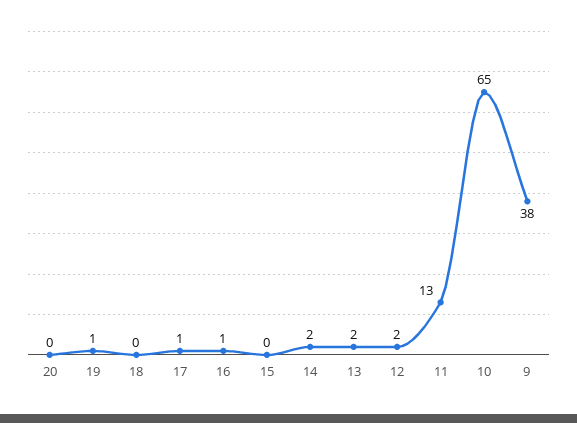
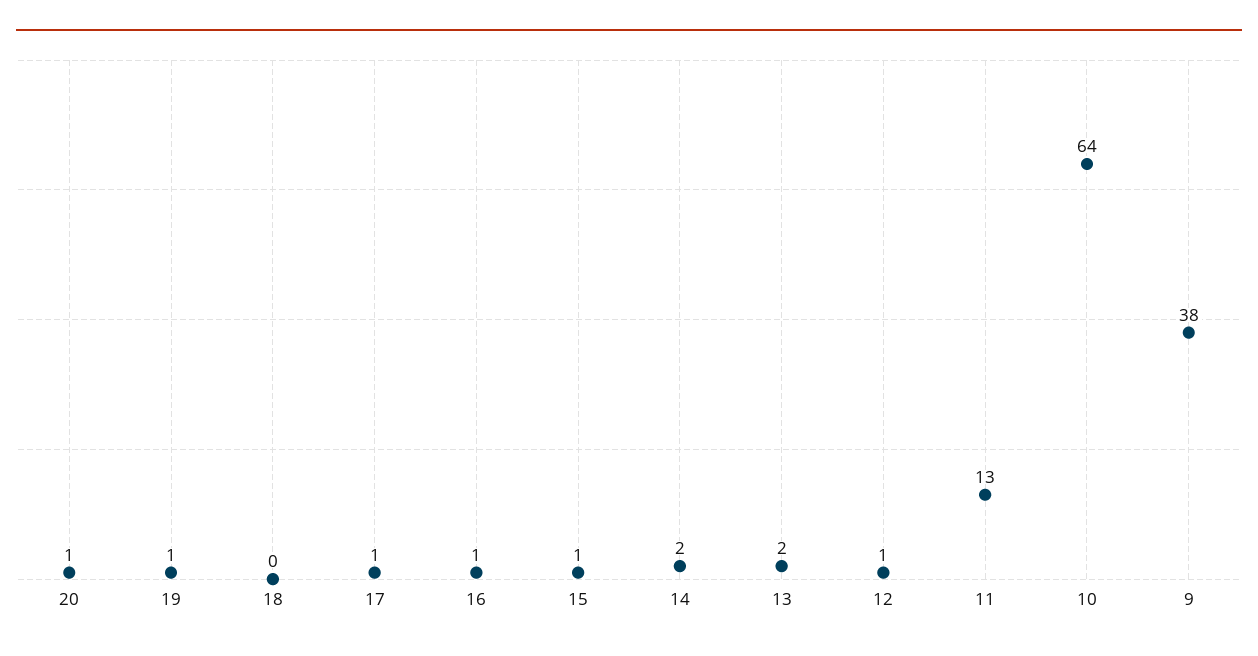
  {
-   "20": 0,
+   "20": 1,
    "19": 1,
    "18": 0,
    "17": 1,
    "16": 1,
-   "15": 0,
+   "15": 1,
    "14": 2,
    "13": 2,
-   "12": 2,
+   "12": 1,
    "11": 13,
-   "10": 65,
+   "10": 64,
    "9": 38
  }

